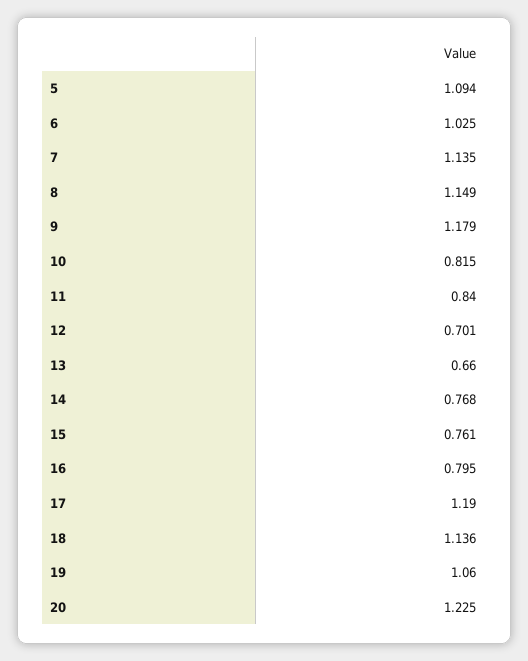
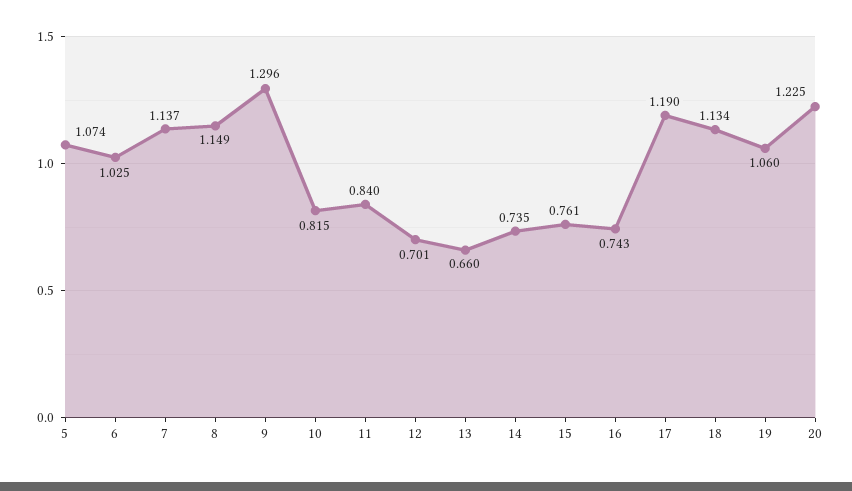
  {
-   "5": 1.094,
+   "5": 1.074,
    "6": 1.025,
-   "7": 1.135,
+   "7": 1.137,
    "8": 1.149,
-   "9": 1.179,
+   "9": 1.296,
    "10": 0.815,
    "11": 0.84,
    "12": 0.701,
    "13": 0.66,
-   "14": 0.768,
+   "14": 0.735,
    "15": 0.761,
-   "16": 0.795,
+   "16": 0.743,
    "17": 1.19,
-   "18": 1.136,
+   "18": 1.134,
    "19": 1.06,
    "20": 1.225
  }

